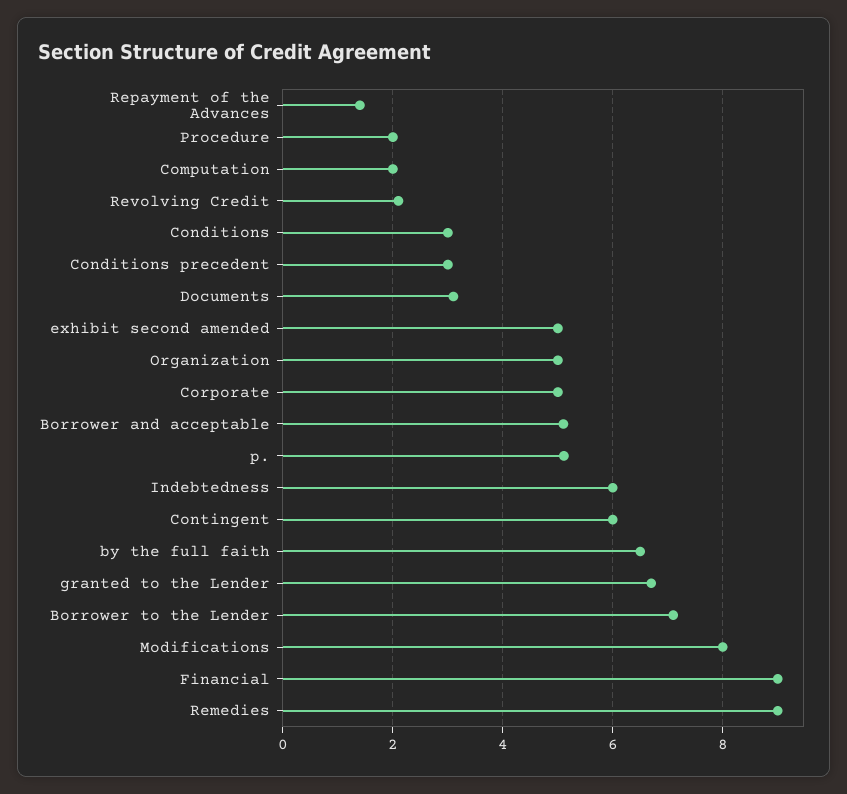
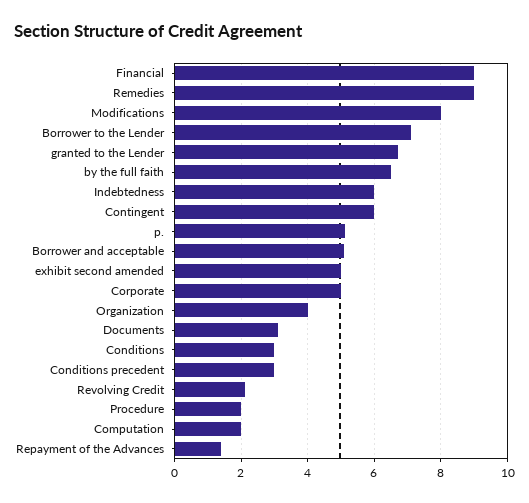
  {
    "Repayment of the Advances": 1.4,
    "Procedure": 2,
    "Computation": 2,
    "Revolving Credit": 2.2,
    "Conditions": 3,
    "Conditions precedent": 3,
    "Documents": 3.2,
    "exhibit second amended": 5,
-   "Organization": 5,
+   "Organization": 4,
    "Corporate": 5,
    "Borrower and acceptable": 5.2,
    "p.": 5.2,
    "Indebtedness": 6,
    "Contingent": 6,
    "by the full faith": 6.6,
    "granted to the Lender": 6.8,
    "Borrower to the Lender": 7.2,
    "Modifications": 8,
    "Financial": 9,
    "Remedies": 9
  }

